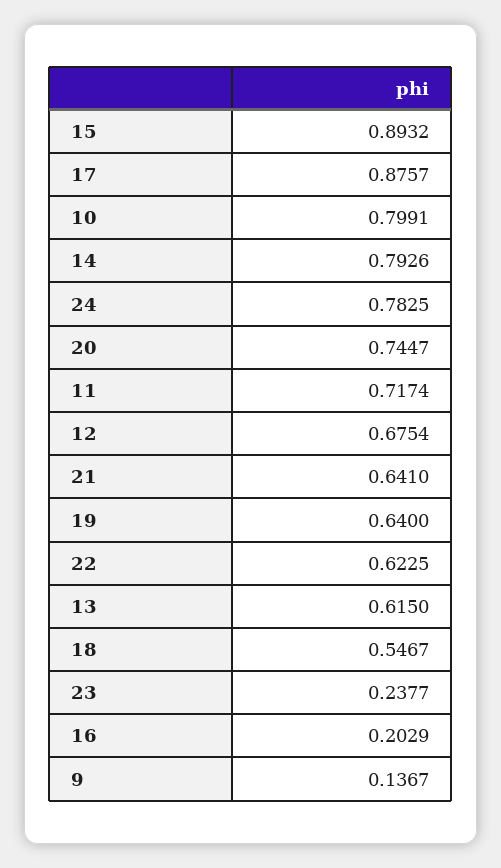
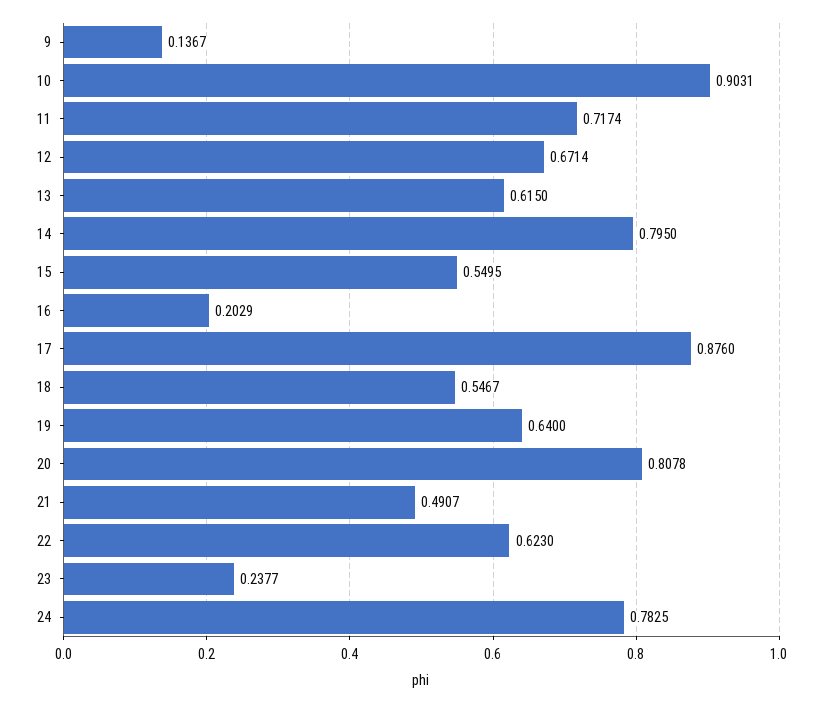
  {
-   "15": 0.8932,
+   "15": 0.5495,
-   "17": 0.8757,
+   "17": 0.876,
-   "10": 0.7991,
+   "10": 0.9031,
-   "14": 0.7926,
+   "14": 0.795,
    "24": 0.7825,
-   "20": 0.7447,
+   "20": 0.8078,
    "11": 0.7174,
-   "12": 0.6754,
+   "12": 0.6714,
-   "21": 0.641,
+   "21": 0.4907,
    "19": 0.64,
-   "22": 0.6225,
+   "22": 0.623,
    "13": 0.615,
    "18": 0.5467,
    "23": 0.2377,
    "16": 0.2029,
    "9": 0.1367
  }

